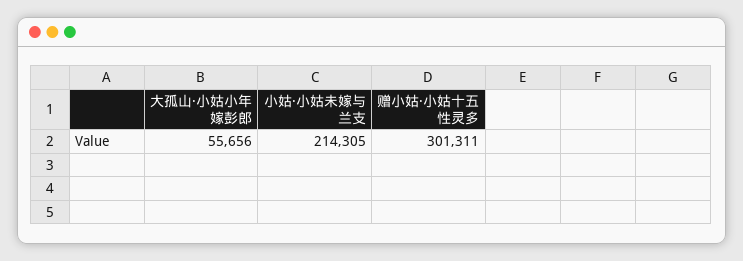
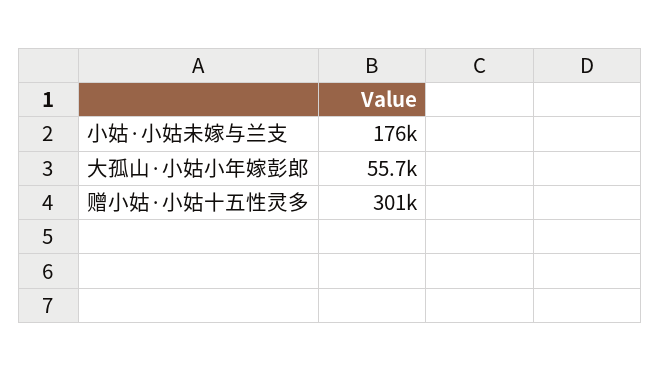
  {
    "大孤山·小姑小年嫁彭郎": 55656,
-   "小姑·小姑未嫁与兰支": 214305,
+   "小姑·小姑未嫁与兰支": 176000,
    "赠小姑·小姑十五性灵多": 301311
  }

